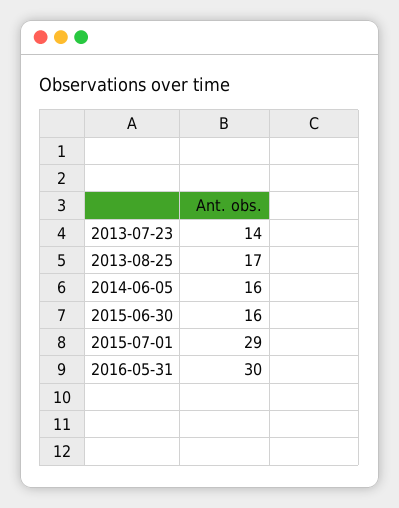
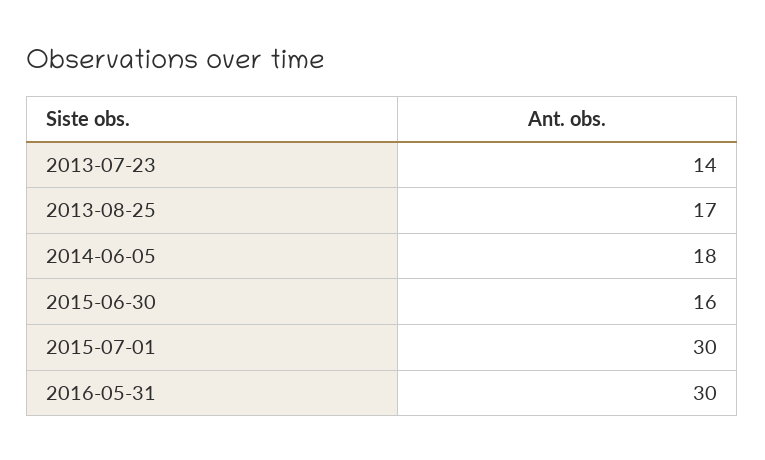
  {
    "2013-07-23": 14,
    "2013-08-25": 17,
-   "2014-06-05": 16,
+   "2014-06-05": 18,
    "2015-06-30": 16,
-   "2015-07-01": 29,
+   "2015-07-01": 30,
    "2016-05-31": 30
  }

